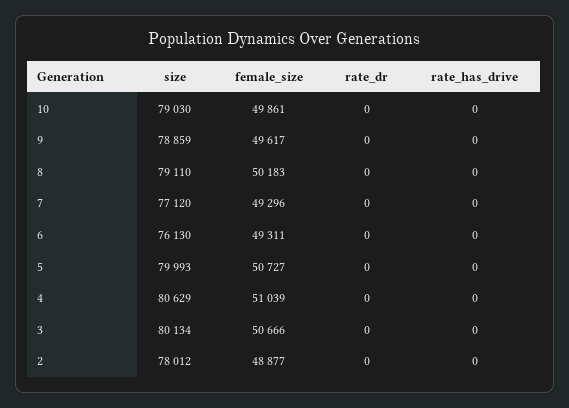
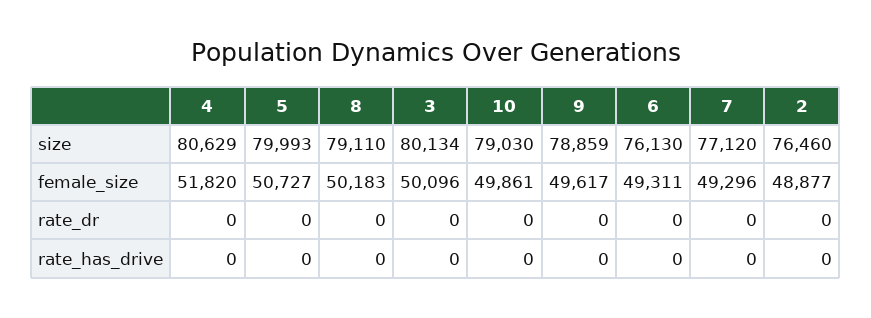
  {
    "size": {
      "10": 79030,
      "9": 78859,
      "8": 79110,
      "7": 77120,
      "6": 76130,
      "5": 79993,
      "4": 80629,
      "3": 80134,
-     "2": 78012
+     "2": 76460
    },
    "female_size": {
      "10": 49861,
      "9": 49617,
      "8": 50183,
      "7": 49296,
      "6": 49311,
      "5": 50727,
-     "4": 51039,
+     "4": 51820,
-     "3": 50666,
+     "3": 50096,
      "2": 48877
    },
    "rate_dr": {
      "10": 0,
      "9": 0,
      "8": 0,
      "7": 0,
      "6": 0,
      "5": 0,
      "4": 0,
      "3": 0,
      "2": 0
    },
    "rate_has_drive": {
      "10": 0,
      "9": 0,
      "8": 0,
      "7": 0,
      "6": 0,
      "5": 0,
      "4": 0,
      "3": 0,
      "2": 0
    }
  }

